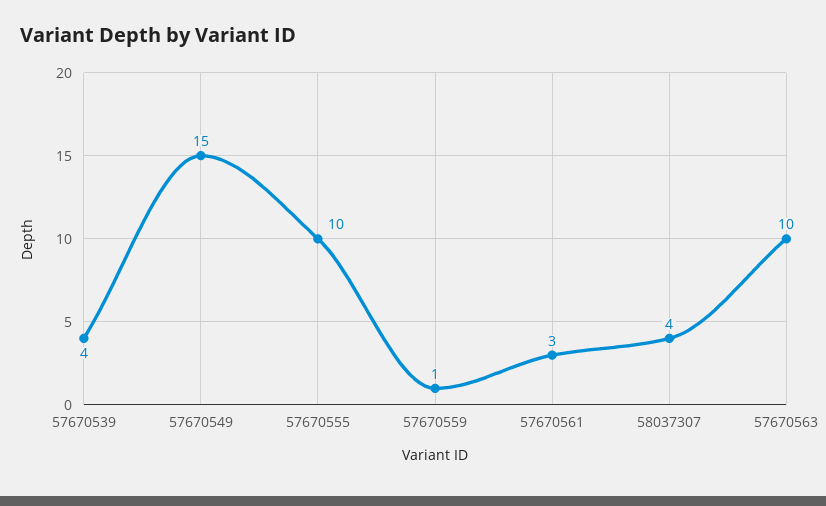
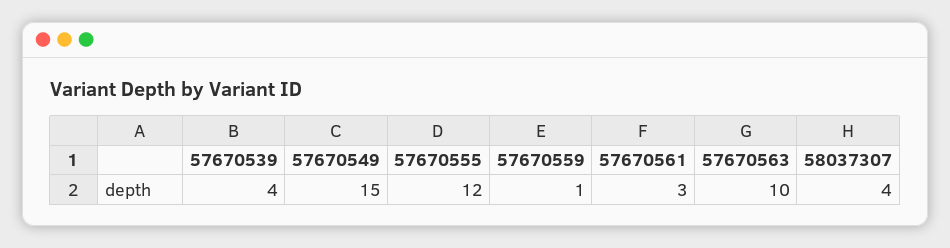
  {
    "57670539": 4,
    "57670549": 15,
-   "57670555": 10,
+   "57670555": 12,
    "57670559": 1,
    "57670561": 3,
    "58037307": 4,
    "57670563": 10
  }

